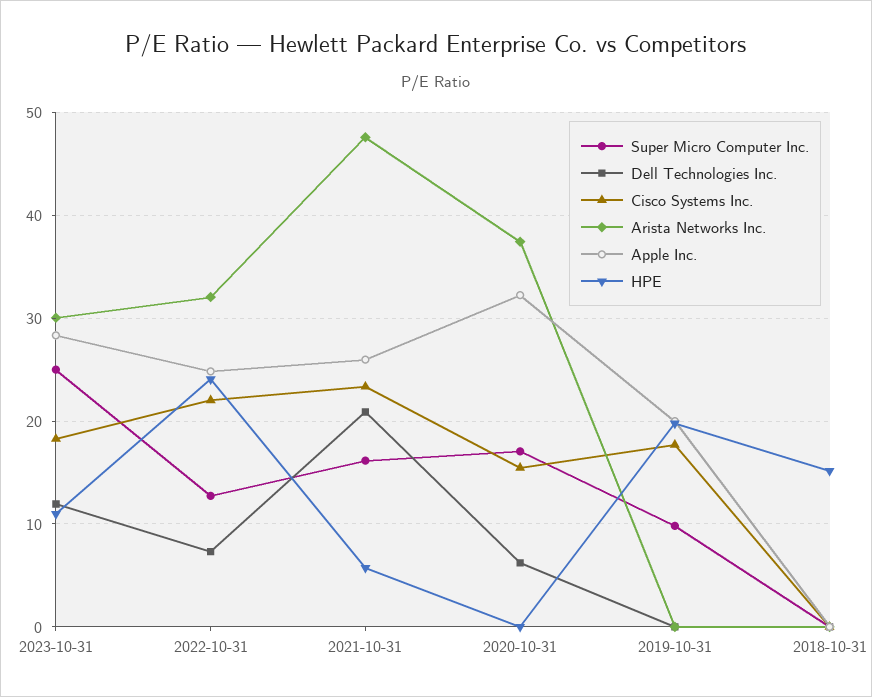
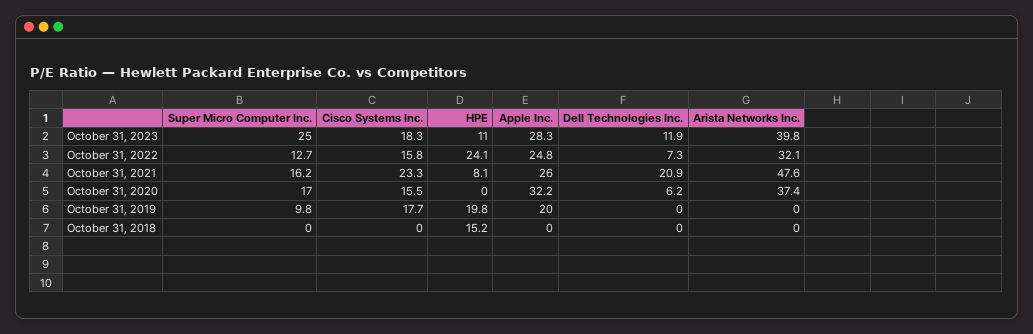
  {
    "Super Micro Computer Inc.": {
      "2023-10-31": 25,
      "2022-10-31": 12.7,
      "2021-10-31": 16.2,
      "2020-10-31": 17,
      "2019-10-31": 9.8,
      "2018-10-31": 0
    },
    "Dell Technologies Inc.": {
      "2023-10-31": 11.9,
      "2022-10-31": 7.3,
      "2021-10-31": 20.9,
      "2020-10-31": 6.2,
      "2019-10-31": 0,
      "2018-10-31": 0
    },
    "Cisco Systems Inc.": {
      "2023-10-31": 18.3,
-     "2022-10-31": 22,
+     "2022-10-31": 15.8,
      "2021-10-31": 23.3,
      "2020-10-31": 15.5,
      "2019-10-31": 17.7,
      "2018-10-31": 0
    },
    "Arista Networks Inc.": {
-     "2023-10-31": 30,
+     "2023-10-31": 39.8,
      "2022-10-31": 32.1,
      "2021-10-31": 47.6,
      "2020-10-31": 37.4,
      "2019-10-31": 0,
      "2018-10-31": 0
    },
    "Apple Inc.": {
      "2023-10-31": 28.3,
      "2022-10-31": 24.8,
      "2021-10-31": 26,
      "2020-10-31": 32.2,
      "2019-10-31": 20,
      "2018-10-31": 0
    },
    "HPE": {
      "2023-10-31": 11,
      "2022-10-31": 24.1,
-     "2021-10-31": 6,
+     "2021-10-31": 8.1,
      "2020-10-31": 0,
      "2019-10-31": 19.8,
      "2018-10-31": 15.2
    }
  }

